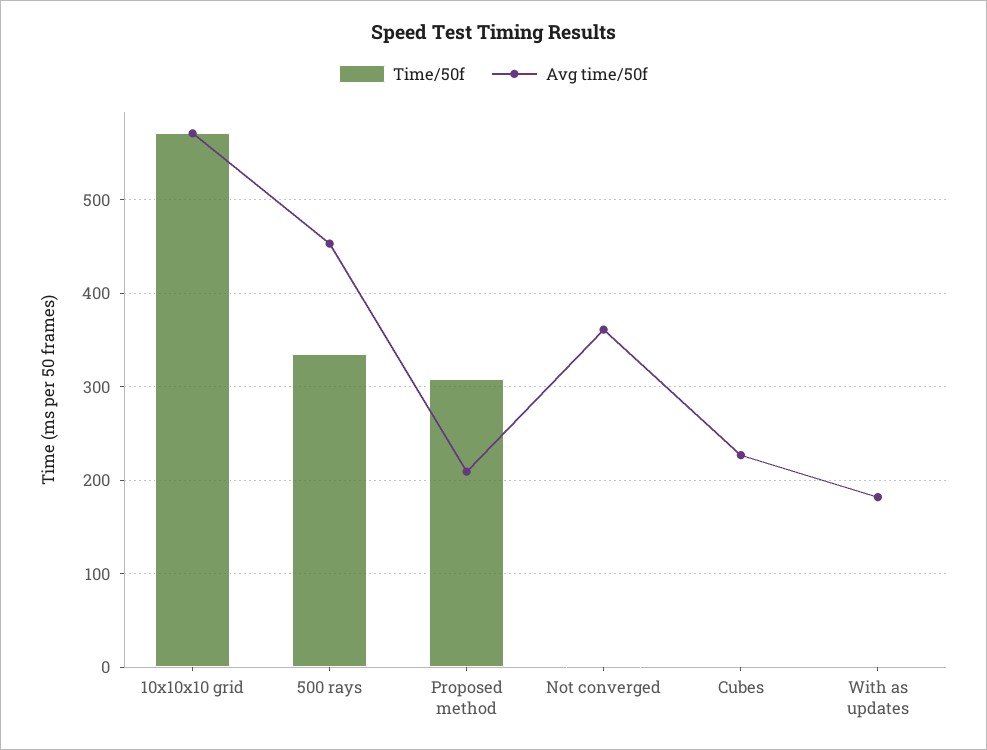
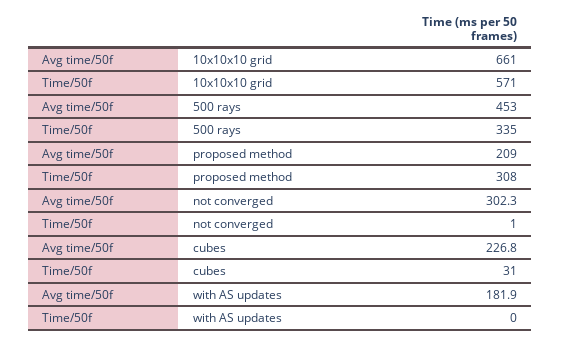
  {
    "Time/50f": {
      "10x10x10 grid": 571,
      "500 rays": 335,
      "Proposed method": 308,
      "Not converged": 1,
-     "Cubes": 0,
+     "Cubes": 31,
      "With as updates": 0
    },
    "Avg time/50f": {
-     "10x10x10 grid": 570,
+     "10x10x10 grid": 661,
      "500 rays": 453,
      "Proposed method": 209,
-     "Not converged": 360,
+     "Not converged": 302.3,
      "Cubes": 226.8,
      "With as updates": 181.9
    }
  }

